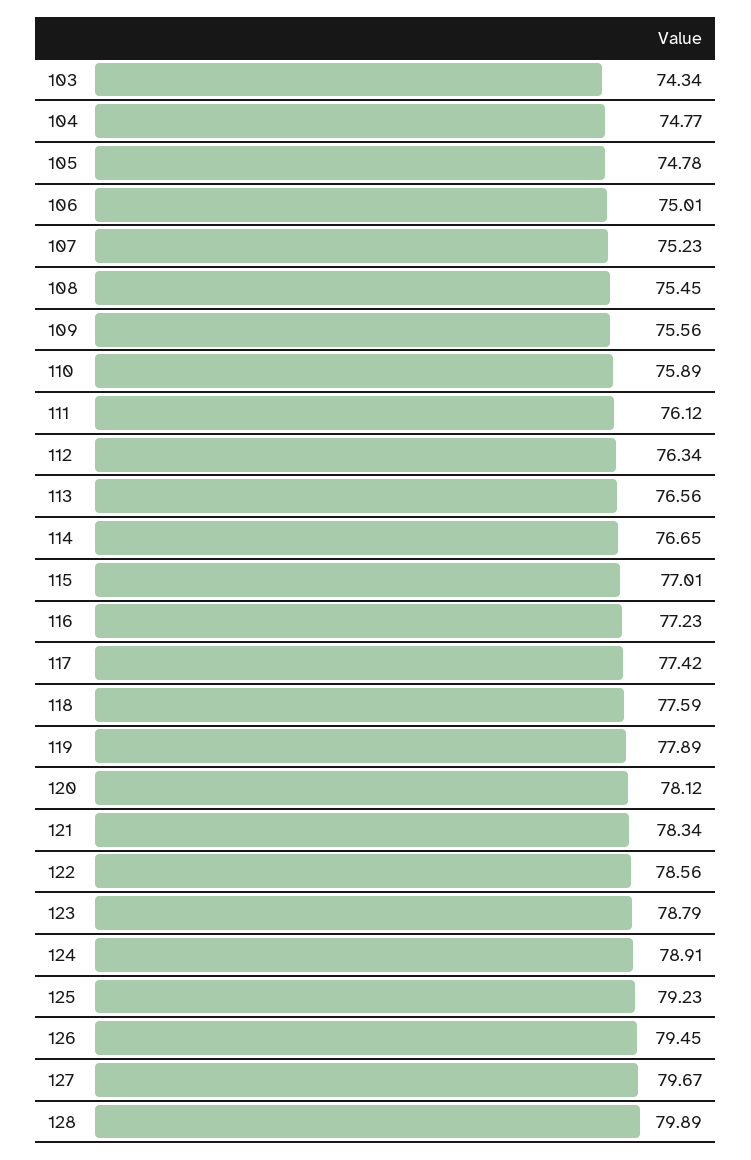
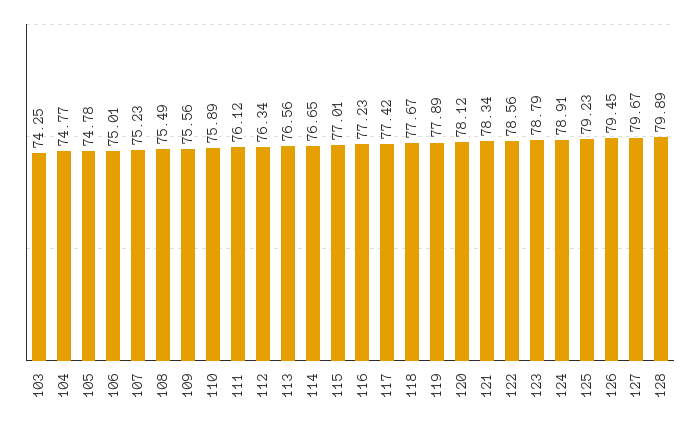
  {
-   "103": 74.34,
+   "103": 74.25,
    "104": 74.77,
    "105": 74.78,
    "106": 75.01,
    "107": 75.23,
-   "108": 75.45,
+   "108": 75.49,
    "109": 75.56,
    "110": 75.89,
    "111": 76.12,
    "112": 76.34,
    "113": 76.56,
    "114": 76.65,
    "115": 77.01,
    "116": 77.23,
    "117": 77.42,
-   "118": 77.59,
+   "118": 77.67,
    "119": 77.89,
    "120": 78.12,
    "121": 78.34,
    "122": 78.56,
    "123": 78.79,
    "124": 78.91,
    "125": 79.23,
    "126": 79.45,
    "127": 79.67,
    "128": 79.89
  }

